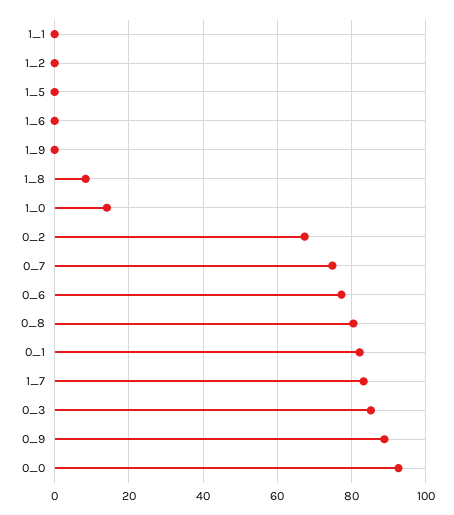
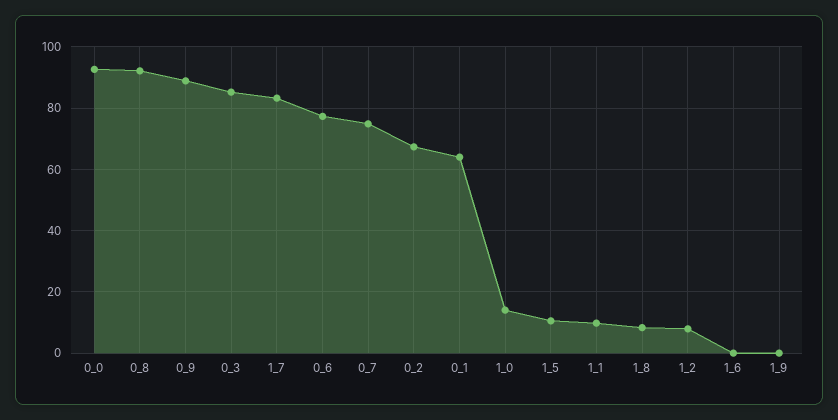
  {
-   "1_1": 0,
+   "1_1": 10,
-   "1_2": 0,
+   "1_2": 8,
-   "1_5": 0,
+   "1_5": 10,
    "1_6": 0,
    "1_9": 0,
    "1_8": 8,
    "1_0": 14,
    "0_2": 68,
    "0_7": 74,
    "0_6": 78,
-   "0_8": 80,
+   "0_8": 92,
-   "0_1": 82,
+   "0_1": 64,
    "1_7": 84,
    "0_3": 86,
    "0_9": 88,
    "0_0": 92
  }

